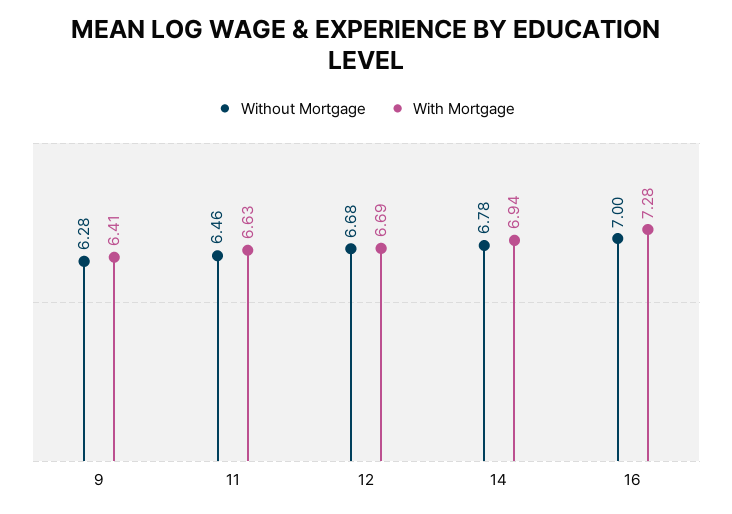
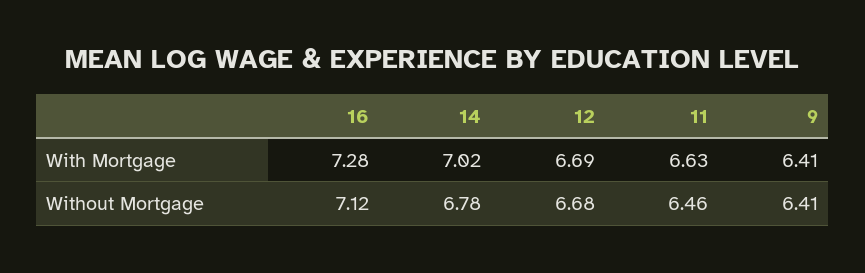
  {
    "Without Mortgage": {
-     "9": 6.28,
+     "9": 6.41,
      "11": 6.46,
      "12": 6.68,
      "14": 6.78,
-     "16": 7
+     "16": 7.12
    },
    "With Mortgage": {
      "9": 6.41,
      "11": 6.63,
      "12": 6.69,
-     "14": 6.94,
+     "14": 7.02,
      "16": 7.28
    }
  }

